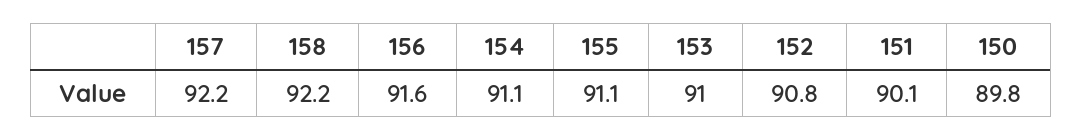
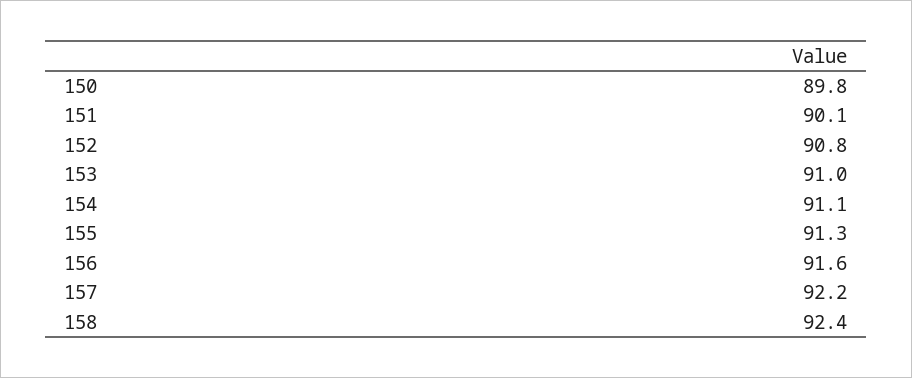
  {
    "157": 92.2,
-   "158": 92.2,
+   "158": 92.4,
    "156": 91.6,
    "154": 91.1,
-   "155": 91.1,
+   "155": 91.3,
    "153": 91,
    "152": 90.8,
    "151": 90.1,
    "150": 89.8
  }

